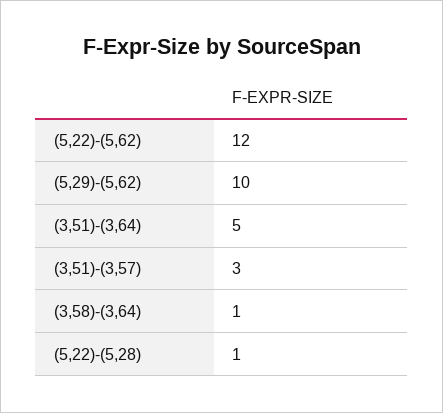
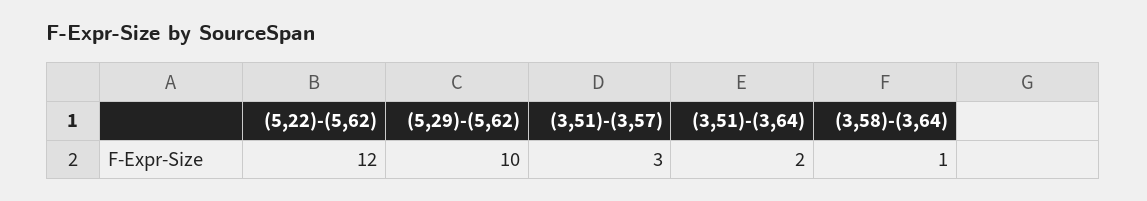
  {
    "(5,22)-(5,62)": 12,
    "(5,29)-(5,62)": 10,
-   "(3,51)-(3,64)": 5,
+   "(3,51)-(3,64)": 2,
    "(3,51)-(3,57)": 3,
-   "(3,58)-(3,64)": 1,
+   "(3,58)-(3,64)": 1
-   "(5,22)-(5,28)": 1
  }

